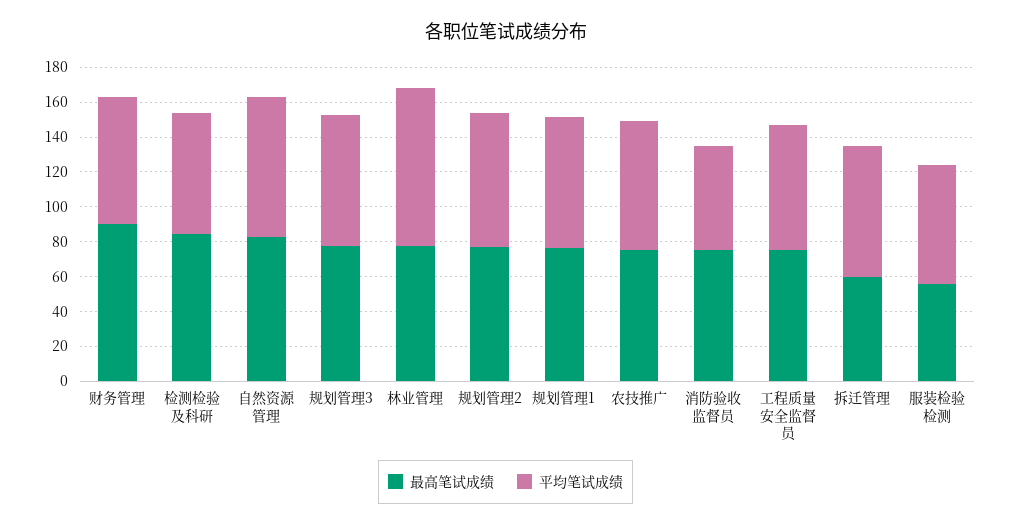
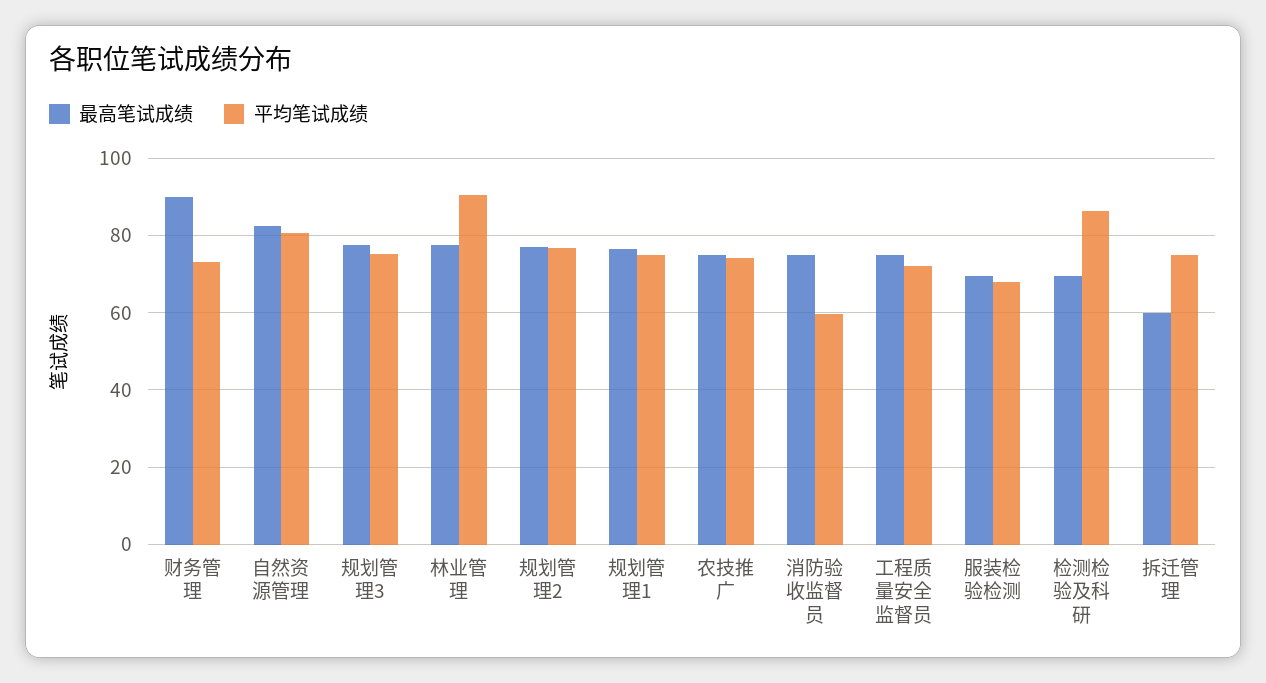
  {
    "最高笔试成绩": {
      "财务管理": 90,
-     "检测检验及科研": 85,
+     "检测检验及科研": 70,
      "自然资源管理": 82,
      "规划管理3": 78,
      "林业管理": 78,
      "规划管理2": 78,
      "规划管理1": 76,
      "农技推广": 76,
      "消防验收监督员": 76,
      "工程质量安全监督员": 76,
      "拆迁管理": 60,
-     "服装检验检测": 55
+     "服装检验检测": 70
    },
    "平均笔试成绩": {
      "财务管理": 74,
-     "检测检验及科研": 70,
+     "检测检验及科研": 86,
      "自然资源管理": 80,
      "规划管理3": 76,
      "林业管理": 90,
      "规划管理2": 76,
      "规划管理1": 74,
      "农技推广": 74,
      "消防验收监督员": 60,
      "工程质量安全监督员": 72,
      "拆迁管理": 76,
      "服装检验检测": 68
    }
  }

